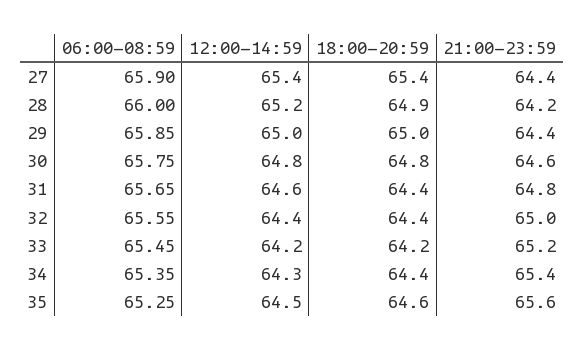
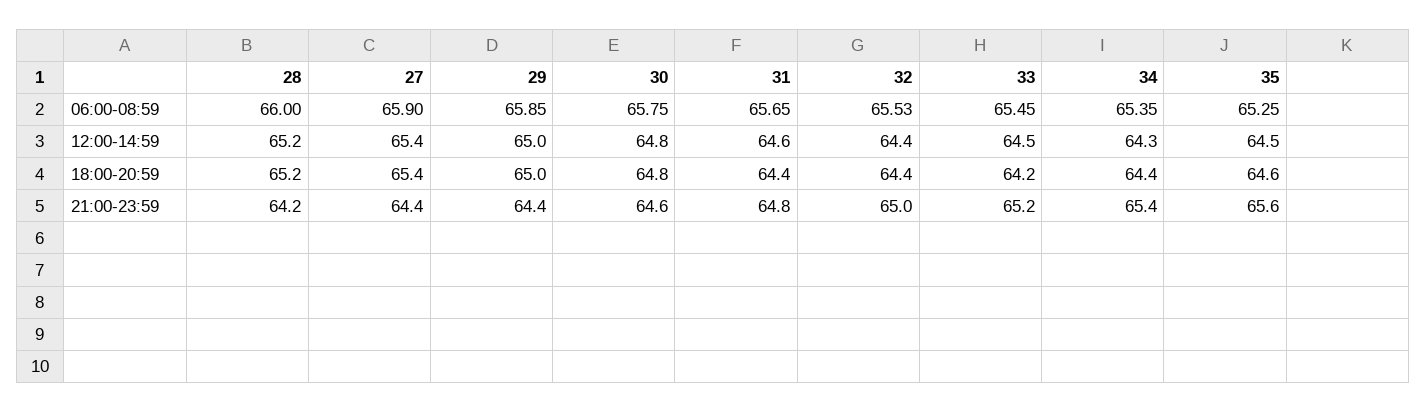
  {
    "06:00-08:59": {
      "27": 65.9,
      "28": 66,
      "29": 65.85,
      "30": 65.75,
      "31": 65.65,
-     "32": 65.55,
+     "32": 65.53,
      "33": 65.45,
      "34": 65.35,
      "35": 65.25
    },
    "12:00-14:59": {
      "27": 65.4,
      "28": 65.2,
      "29": 65,
      "30": 64.8,
      "31": 64.6,
      "32": 64.4,
-     "33": 64.2,
+     "33": 64.5,
      "34": 64.3,
      "35": 64.5
    },
    "18:00-20:59": {
      "27": 65.4,
-     "28": 64.9,
+     "28": 65.2,
      "29": 65,
      "30": 64.8,
      "31": 64.4,
      "32": 64.4,
      "33": 64.2,
      "34": 64.4,
      "35": 64.6
    },
    "21:00-23:59": {
      "27": 64.4,
      "28": 64.2,
      "29": 64.4,
      "30": 64.6,
      "31": 64.8,
      "32": 65,
      "33": 65.2,
      "34": 65.4,
      "35": 65.6
    }
  }

